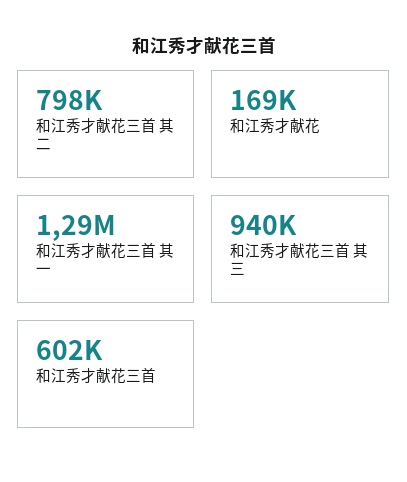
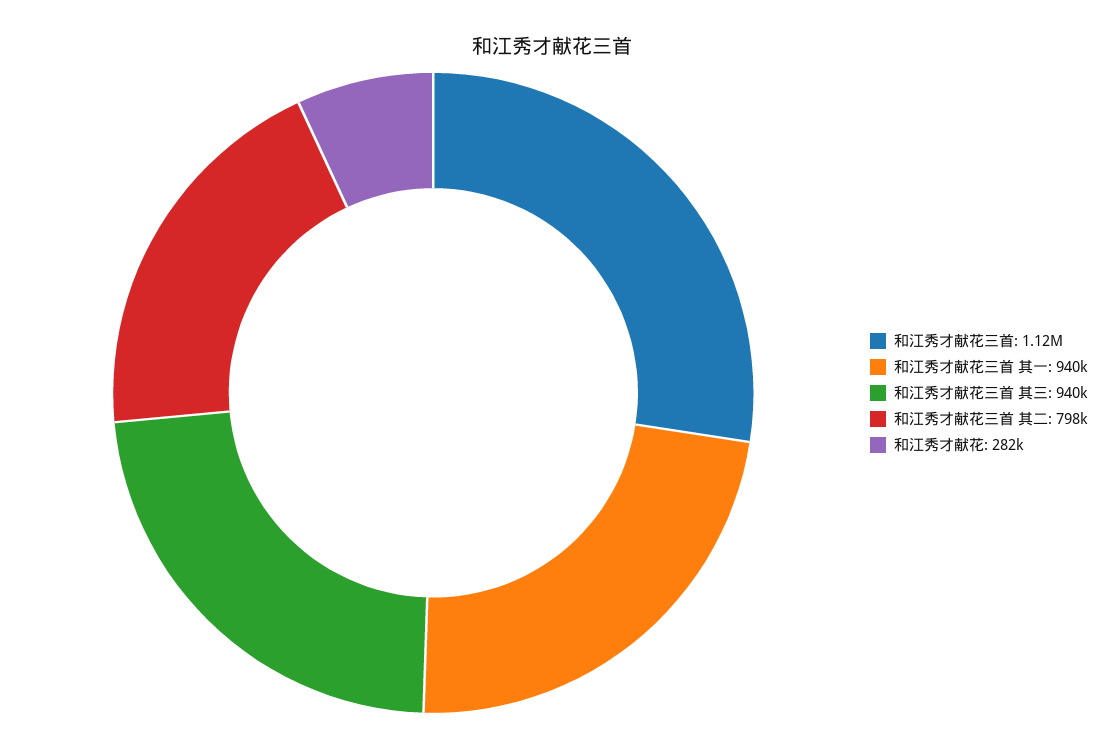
  {
    "和江秀才献花三首 其二": 798000,
-   "和江秀才献花": 169000,
+   "和江秀才献花": 282000,
-   "和江秀才献花三首 其一": 1290000,
+   "和江秀才献花三首 其一": 940000,
    "和江秀才献花三首 其三": 940000,
-   "和江秀才献花三首": 602000
+   "和江秀才献花三首": 1120000
  }

